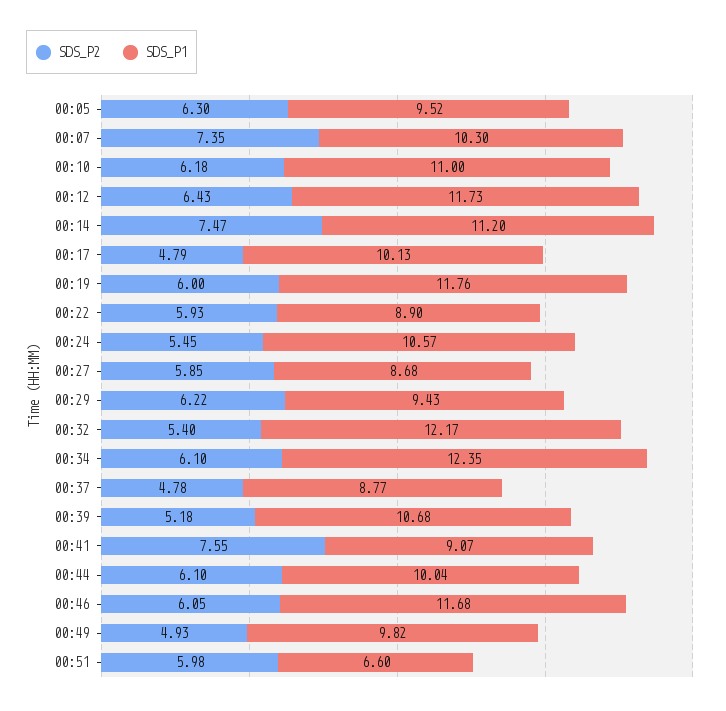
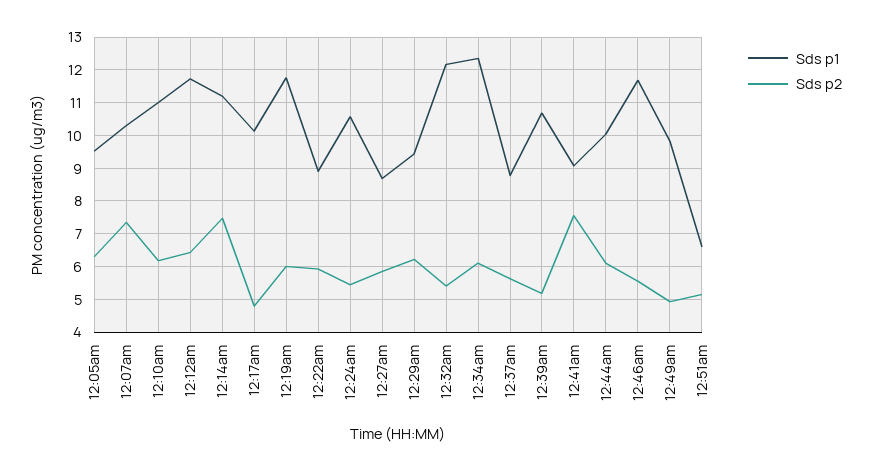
  {
    "SDS_P2": {
      "00:05": 6.3,
      "00:07": 7.35,
      "00:10": 6.18,
      "00:12": 6.43,
      "00:14": 7.47,
      "00:17": 4.79,
      "00:19": 6,
      "00:22": 5.93,
      "00:24": 5.45,
      "00:27": 5.85,
      "00:29": 6.22,
      "00:32": 5.4,
      "00:34": 6.1,
-     "00:37": 4.78,
+     "00:37": 5.6,
      "00:39": 5.18,
      "00:41": 7.55,
      "00:44": 6.1,
-     "00:46": 6.05,
+     "00:46": 5.6,
      "00:49": 4.93,
-     "00:51": 5.98
+     "00:51": 5.2
    },
    "SDS_P1": {
      "00:05": 9.52,
      "00:07": 10.3,
      "00:10": 11,
      "00:12": 11.73,
      "00:14": 11.2,
      "00:17": 10.13,
      "00:19": 11.76,
      "00:22": 8.9,
      "00:24": 10.57,
      "00:27": 8.68,
      "00:29": 9.43,
      "00:32": 12.17,
      "00:34": 12.35,
      "00:37": 8.77,
      "00:39": 10.68,
      "00:41": 9.07,
      "00:44": 10.04,
      "00:46": 11.68,
      "00:49": 9.82,
      "00:51": 6.6
    }
  }

